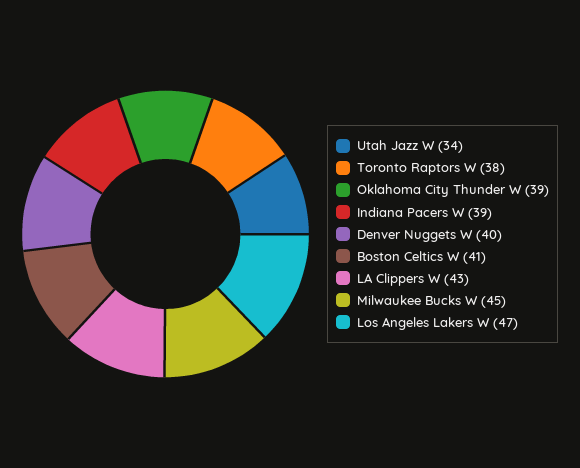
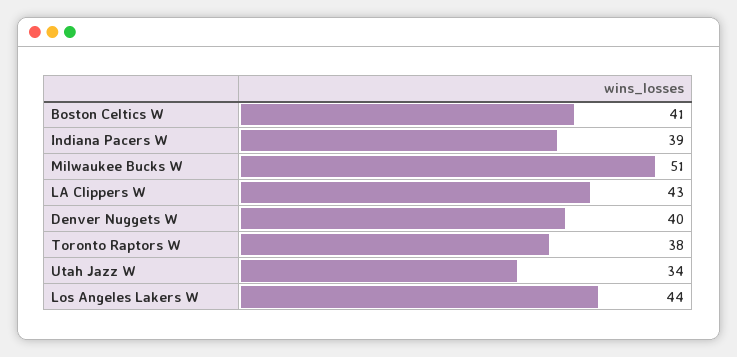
  {
    "Utah Jazz W": 34,
    "Toronto Raptors W": 38,
-   "Oklahoma City Thunder W": 39,
    "Indiana Pacers W": 39,
    "Denver Nuggets W": 40,
    "Boston Celtics W": 41,
    "LA Clippers W": 43,
-   "Milwaukee Bucks W": 45,
+   "Milwaukee Bucks W": 51,
-   "Los Angeles Lakers W": 47
+   "Los Angeles Lakers W": 44
  }

